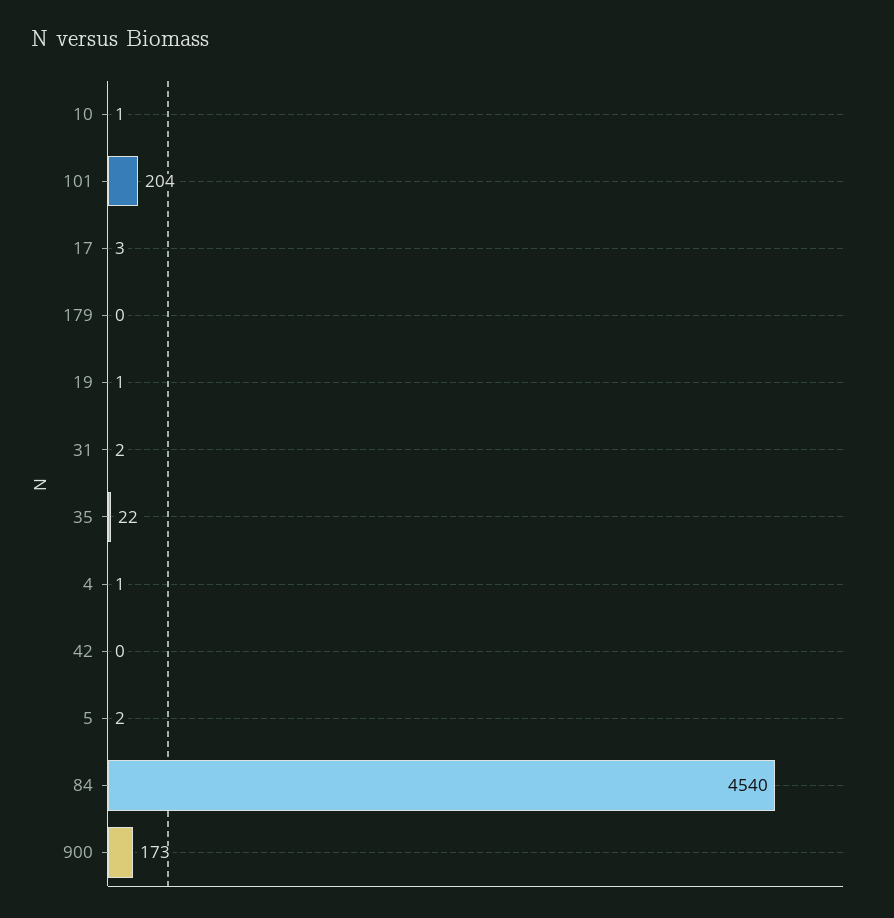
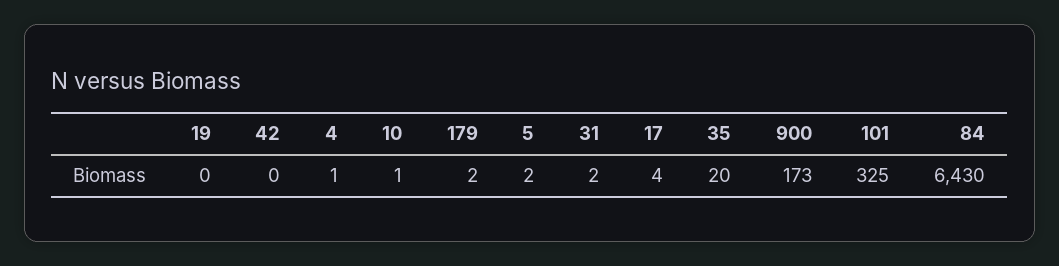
  {
    "10": 1,
-   "101": 204,
+   "101": 325,
-   "17": 3,
+   "17": 4,
-   "179": 0,
+   "179": 2,
-   "19": 1,
+   "19": 0,
    "31": 2,
-   "35": 22,
+   "35": 20,
    "4": 1,
    "42": 0,
    "5": 2,
-   "84": 4540,
+   "84": 6430,
    "900": 173
  }

